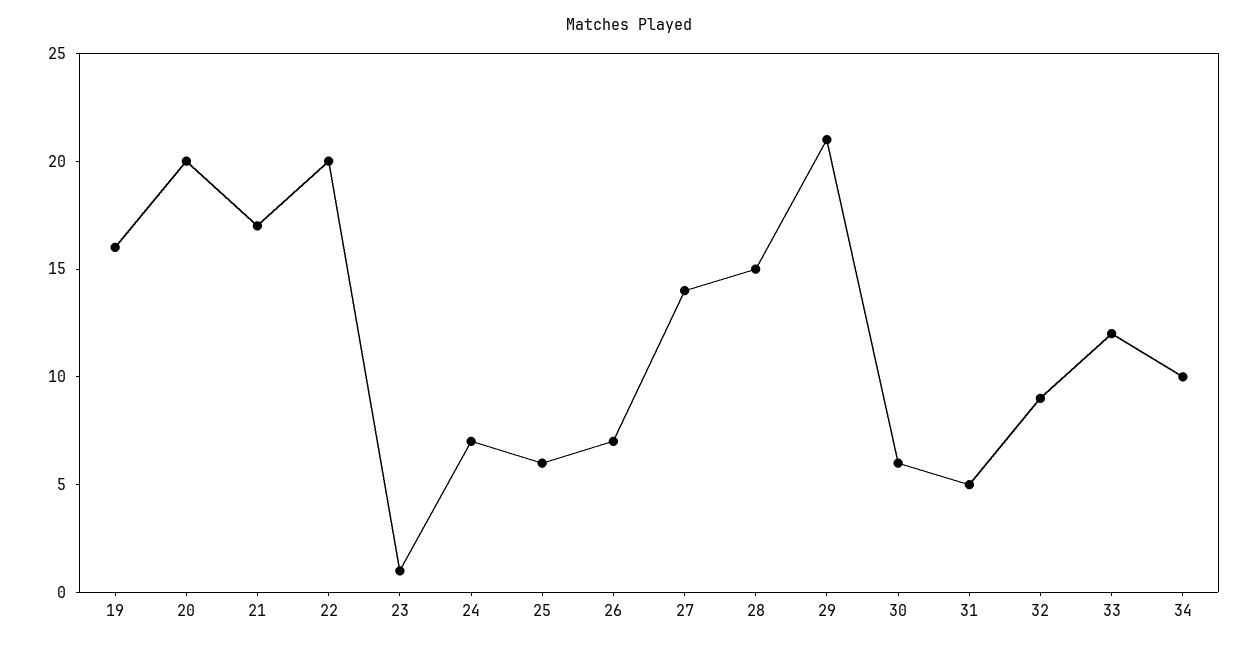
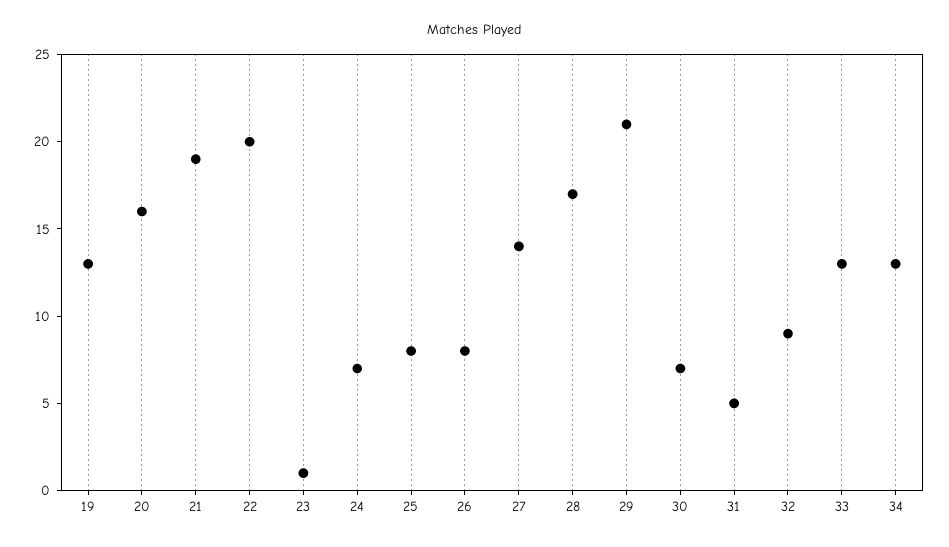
  {
-   "19": 16,
+   "19": 13,
-   "20": 20,
+   "20": 16,
-   "21": 17,
+   "21": 19,
    "22": 20,
    "23": 1,
    "24": 7,
-   "25": 6,
+   "25": 8,
-   "26": 7,
+   "26": 8,
    "27": 14,
-   "28": 15,
+   "28": 17,
    "29": 21,
-   "30": 6,
+   "30": 7,
    "31": 5,
    "32": 9,
-   "33": 12,
+   "33": 13,
-   "34": 10
+   "34": 13
  }

